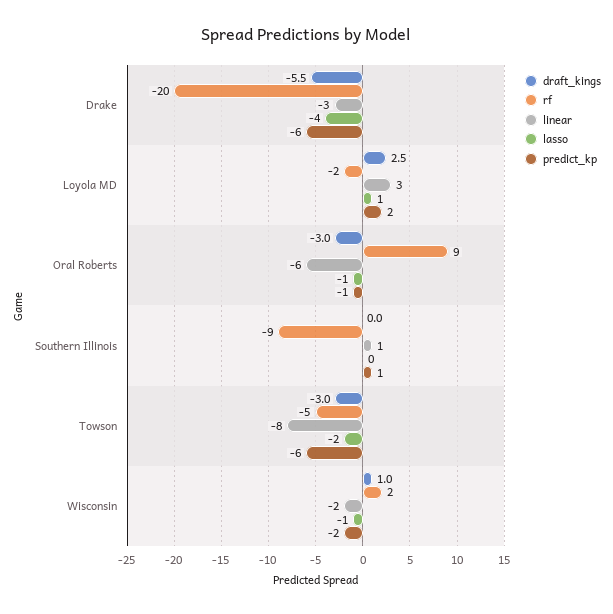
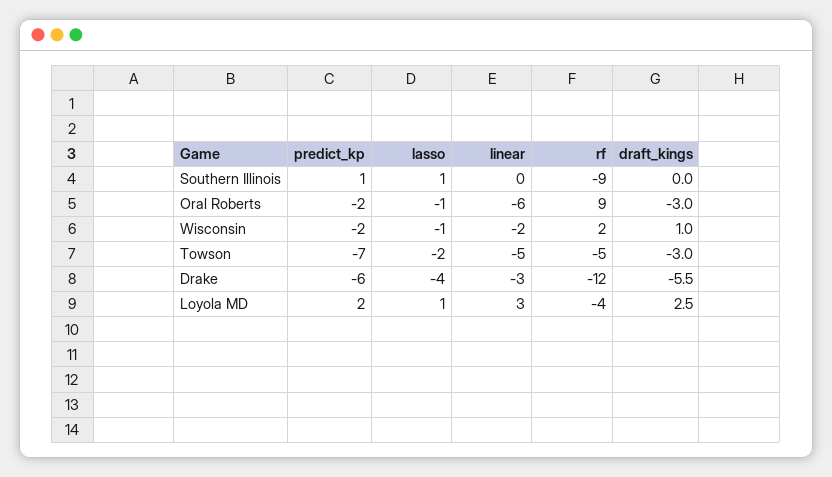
  {
    "draft_kings": {
      "Drake": -5.5,
      "Loyola MD": 2.5,
      "Oral Roberts": -3,
      "Southern Illinois": 0,
      "Towson": -3,
      "Wisconsin": 1
    },
    "rf": {
-     "Drake": -20,
+     "Drake": -12,
-     "Loyola MD": -2,
+     "Loyola MD": -4,
      "Oral Roberts": 9,
      "Southern Illinois": -9,
      "Towson": -5,
      "Wisconsin": 2
    },
    "linear": {
      "Drake": -3,
      "Loyola MD": 3,
      "Oral Roberts": -6,
-     "Southern Illinois": 1,
+     "Southern Illinois": 0,
-     "Towson": -8,
+     "Towson": -5,
      "Wisconsin": -2
    },
    "lasso": {
      "Drake": -4,
      "Loyola MD": 1,
      "Oral Roberts": -1,
-     "Southern Illinois": 0,
+     "Southern Illinois": 1,
      "Towson": -2,
      "Wisconsin": -1
    },
    "predict_kp": {
      "Drake": -6,
      "Loyola MD": 2,
-     "Oral Roberts": -1,
+     "Oral Roberts": -2,
      "Southern Illinois": 1,
-     "Towson": -6,
+     "Towson": -7,
      "Wisconsin": -2
    }
  }

